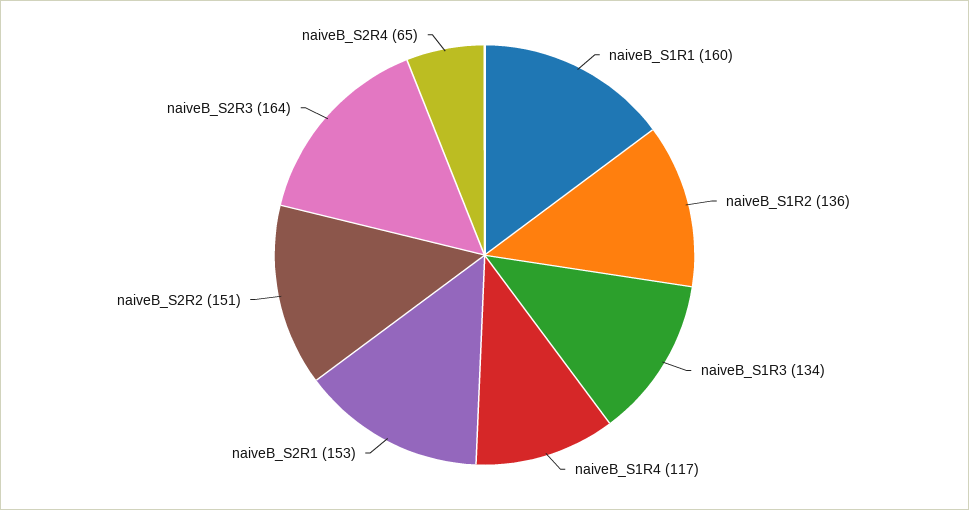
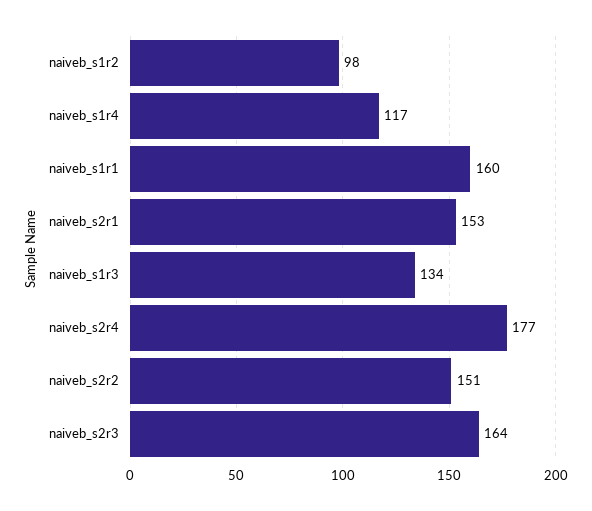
  {
    "naiveB_S1R1": 160,
-   "naiveB_S1R2": 136,
+   "naiveB_S1R2": 98,
    "naiveB_S1R3": 134,
    "naiveB_S1R4": 117,
    "naiveB_S2R1": 153,
    "naiveB_S2R2": 151,
    "naiveB_S2R3": 164,
-   "naiveB_S2R4": 65
+   "naiveB_S2R4": 177
  }

